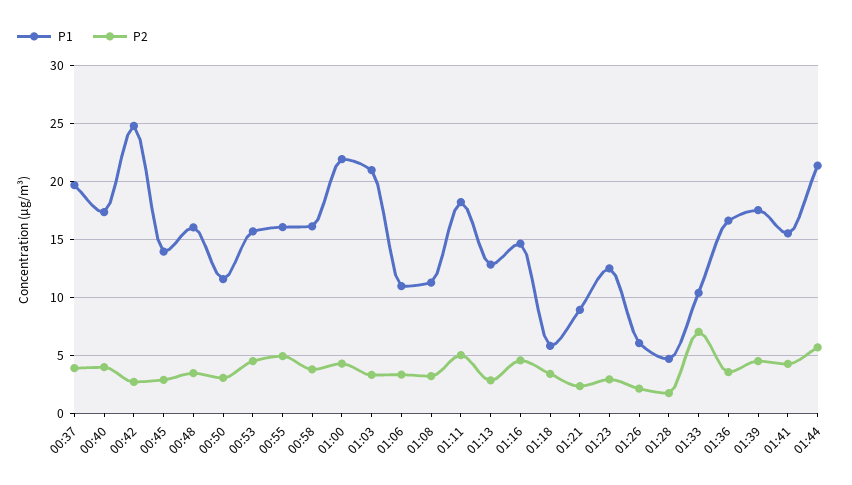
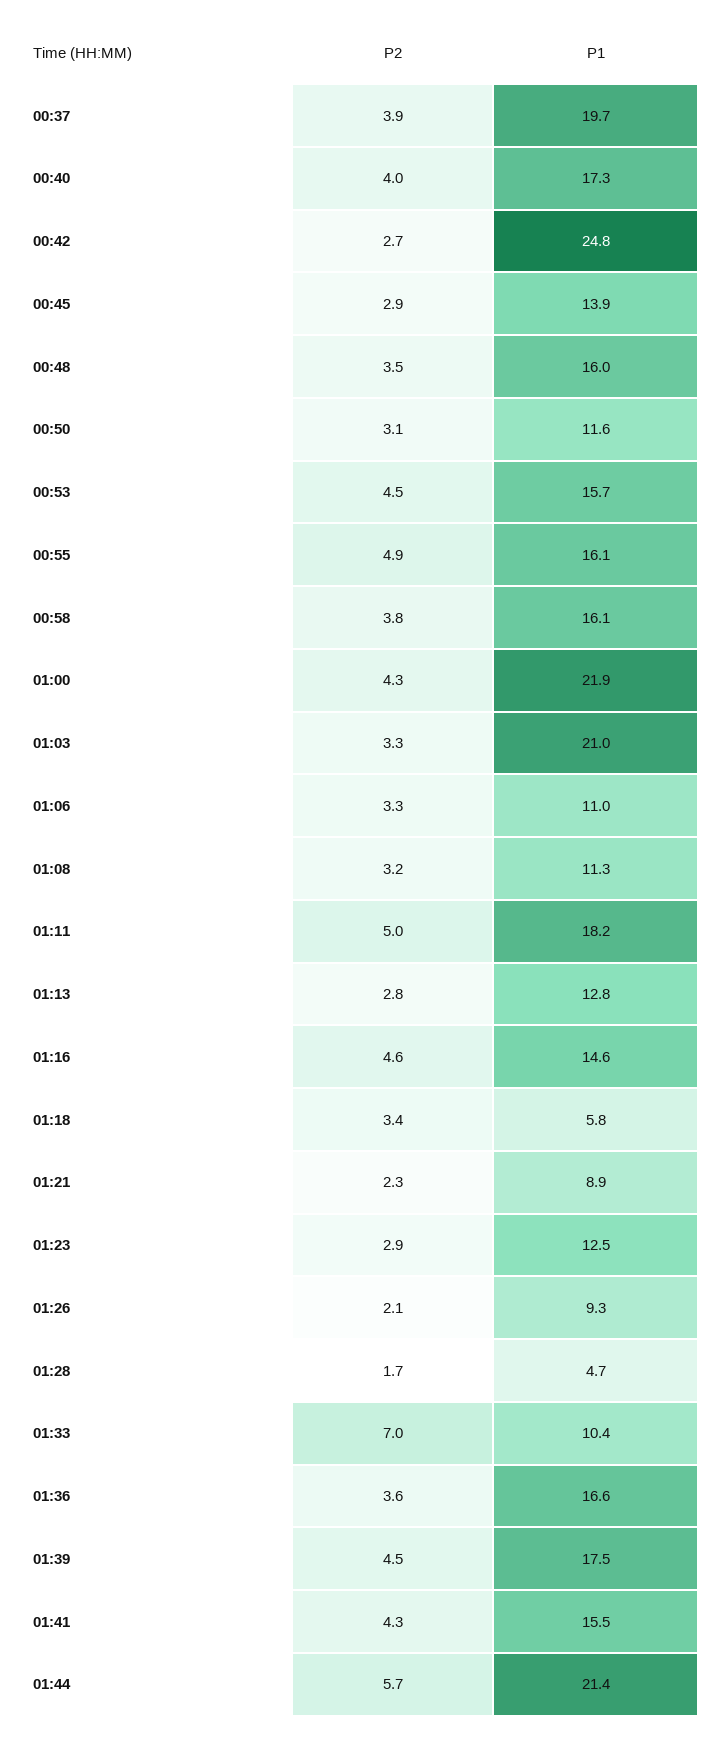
  {
    "P1": {
      "00:37": 19.7,
      "00:40": 17.3,
      "00:42": 24.8,
      "00:45": 13.9,
      "00:48": 16,
      "00:50": 11.6,
      "00:53": 15.7,
      "00:55": 16.1,
      "00:58": 16.1,
      "01:00": 21.9,
      "01:03": 21,
      "01:06": 11,
      "01:08": 11.3,
      "01:11": 18.2,
      "01:13": 12.8,
      "01:16": 14.6,
      "01:18": 5.8,
      "01:21": 8.9,
      "01:23": 12.5,
-     "01:26": 6,
+     "01:26": 9.3,
      "01:28": 4.7,
      "01:33": 10.4,
      "01:36": 16.6,
      "01:39": 17.5,
      "01:41": 15.5,
      "01:44": 21.4
    },
    "P2": {
      "00:37": 3.9,
      "00:40": 4,
      "00:42": 2.7,
      "00:45": 2.9,
      "00:48": 3.5,
      "00:50": 3.1,
      "00:53": 4.5,
      "00:55": 4.9,
      "00:58": 3.8,
      "01:00": 4.3,
      "01:03": 3.3,
      "01:06": 3.3,
      "01:08": 3.2,
      "01:11": 5,
      "01:13": 2.8,
      "01:16": 4.6,
      "01:18": 3.4,
      "01:21": 2.3,
      "01:23": 2.9,
      "01:26": 2.1,
      "01:28": 1.7,
      "01:33": 7,
      "01:36": 3.6,
      "01:39": 4.5,
      "01:41": 4.3,
      "01:44": 5.7
    }
  }

